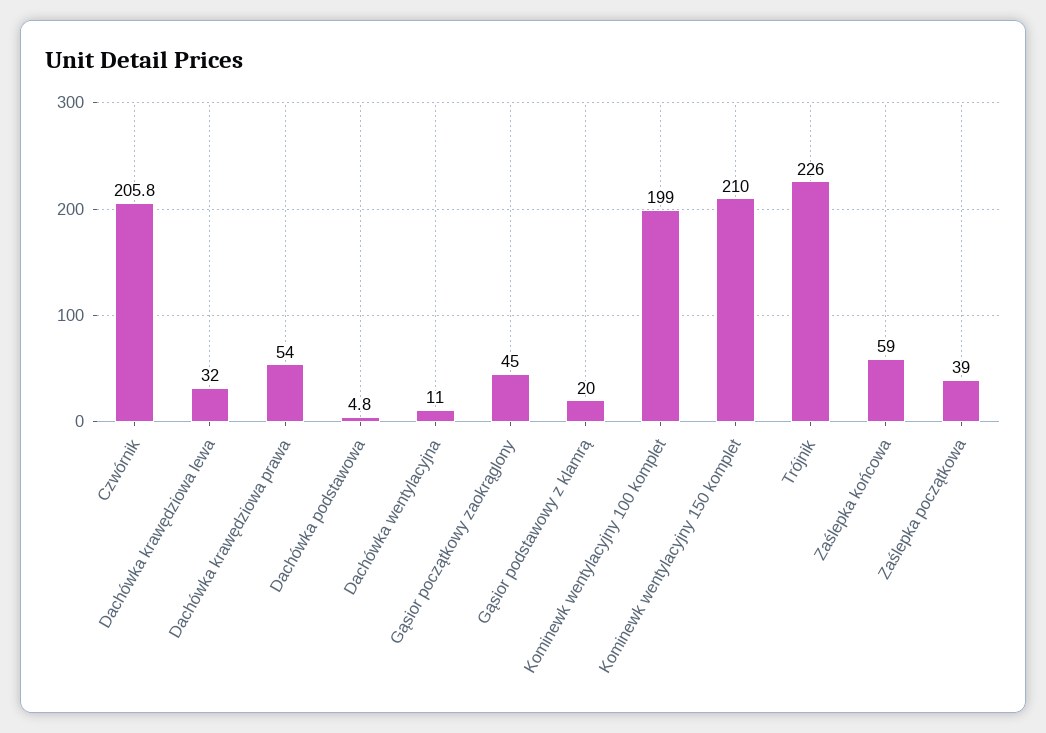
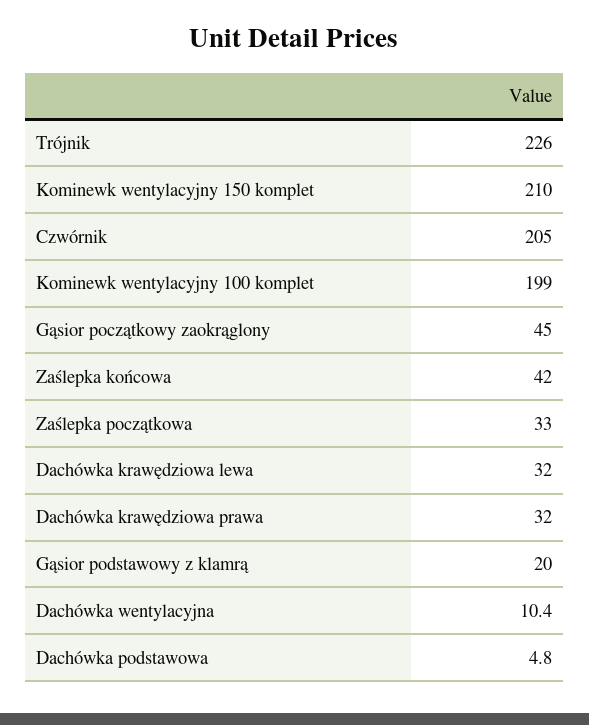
  {
-   "Czwórnik": 205.8,
+   "Czwórnik": 205,
    "Dachówka krawędziowa lewa": 32,
-   "Dachówka krawędziowa prawa": 54,
+   "Dachówka krawędziowa prawa": 32,
    "Dachówka podstawowa": 4.8,
-   "Dachówka wentylacyjna": 11,
+   "Dachówka wentylacyjna": 10.4,
    "Gąsior początkowy zaokrąglony": 45,
    "Gąsior podstawowy z klamrą": 20,
    "Kominewk wentylacyjny 100 komplet": 199,
    "Kominewk wentylacyjny 150 komplet": 210,
    "Trójnik": 226,
-   "Zaślepka końcowa": 59,
+   "Zaślepka końcowa": 42,
-   "Zaślepka początkowa": 39
+   "Zaślepka początkowa": 33
  }

